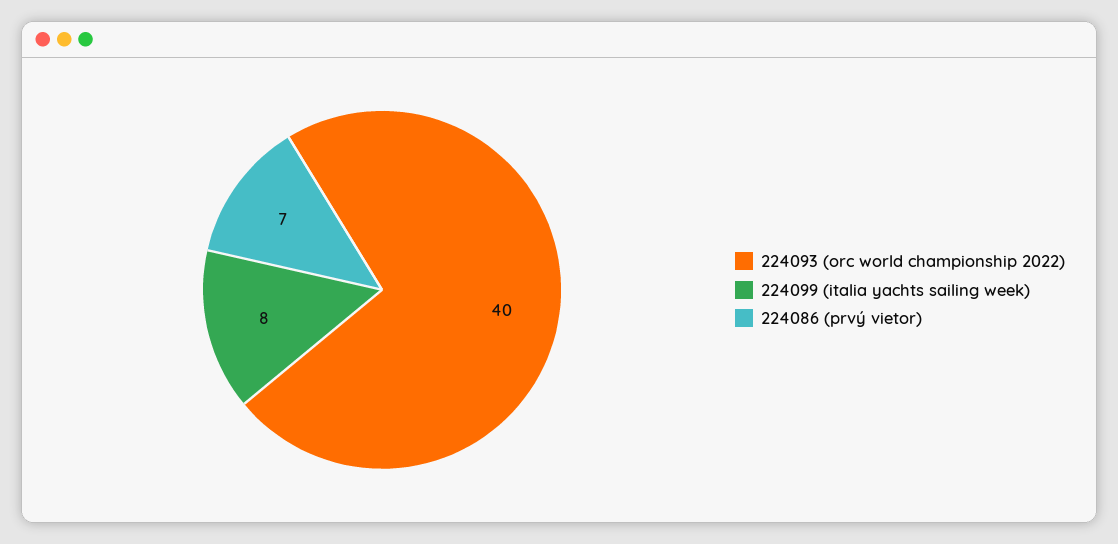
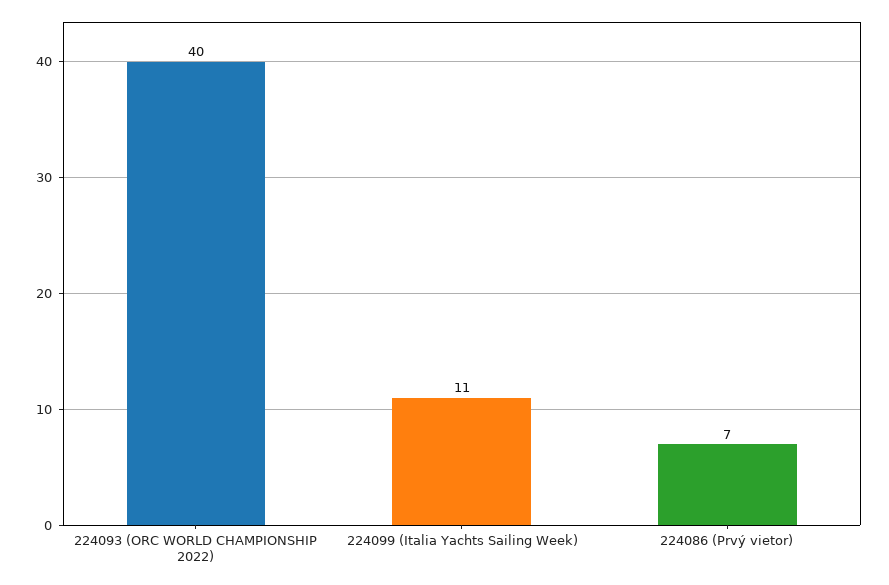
  {
    "224093 (orc world championship 2022)": 40,
-   "224099 (italia yachts sailing week)": 8,
+   "224099 (italia yachts sailing week)": 11,
    "224086 (prvý vietor)": 7
  }

